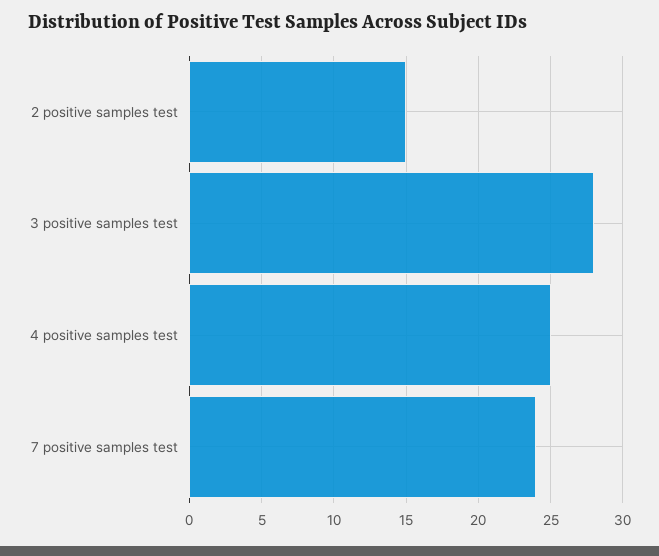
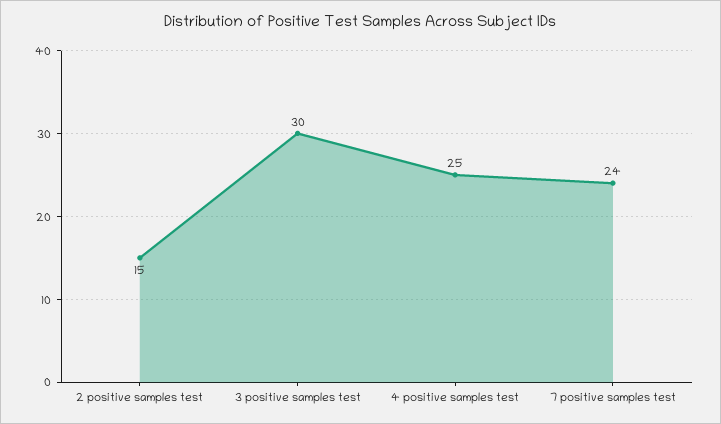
  {
    "2 positive samples test": 15,
-   "3 positive samples test": 28,
+   "3 positive samples test": 30,
    "4 positive samples test": 25,
    "7 positive samples test": 24
  }

